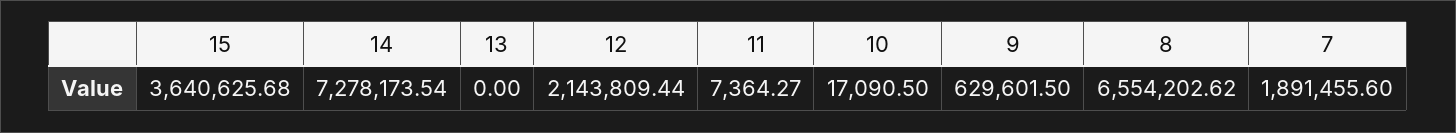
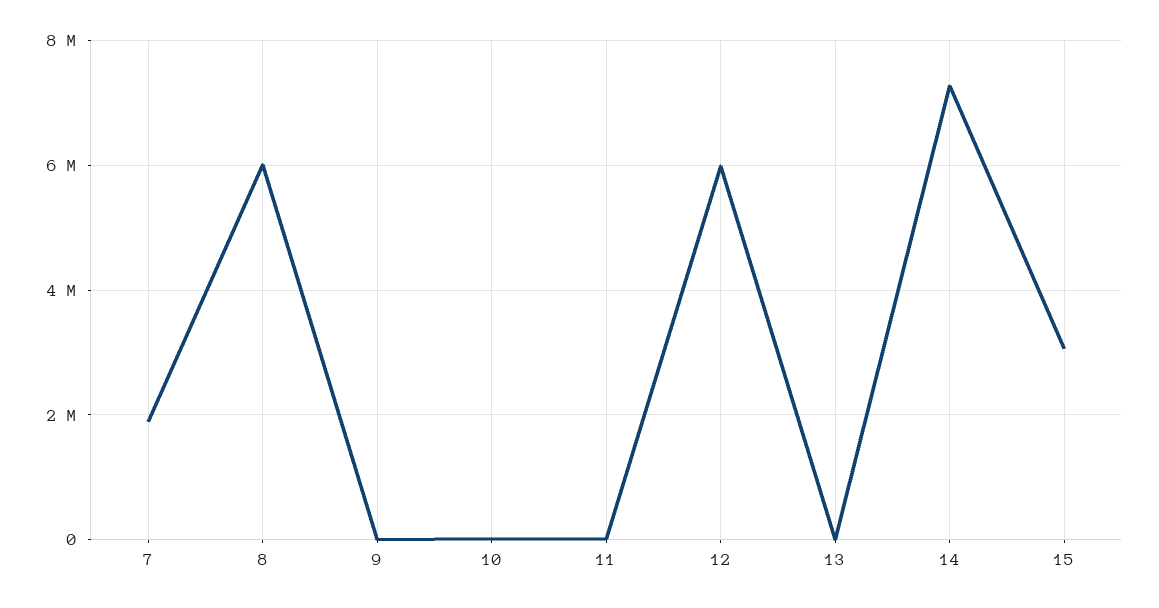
  {
-   "15": 3640625.68,
+   "15": 3000000,
    "14": 7278173.54,
    "13": 0,
-   "12": 2143809.44,
+   "12": 6000000,
    "11": 7364.27,
    "10": 17090.5,
-   "9": 629601.5,
+   "9": 0,
-   "8": 6554202.62,
+   "8": 6000000,
    "7": 1891455.6
  }

